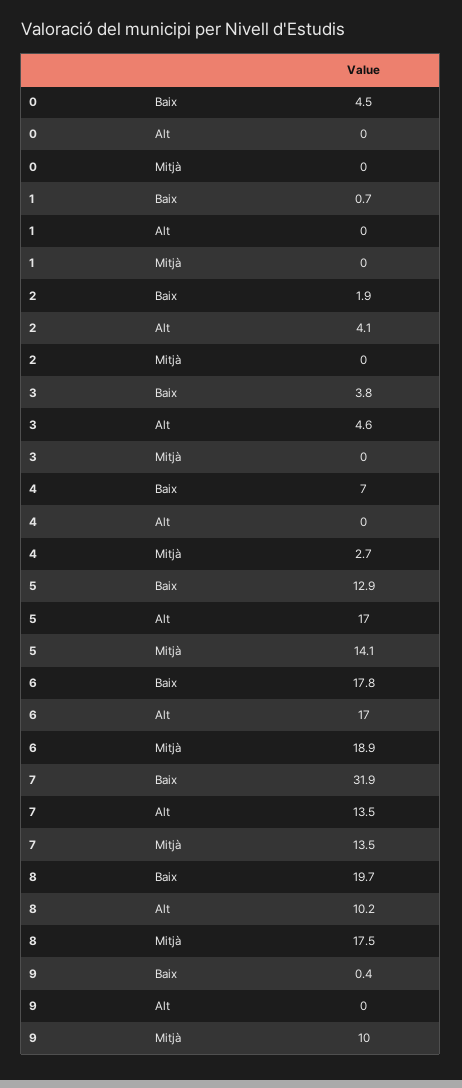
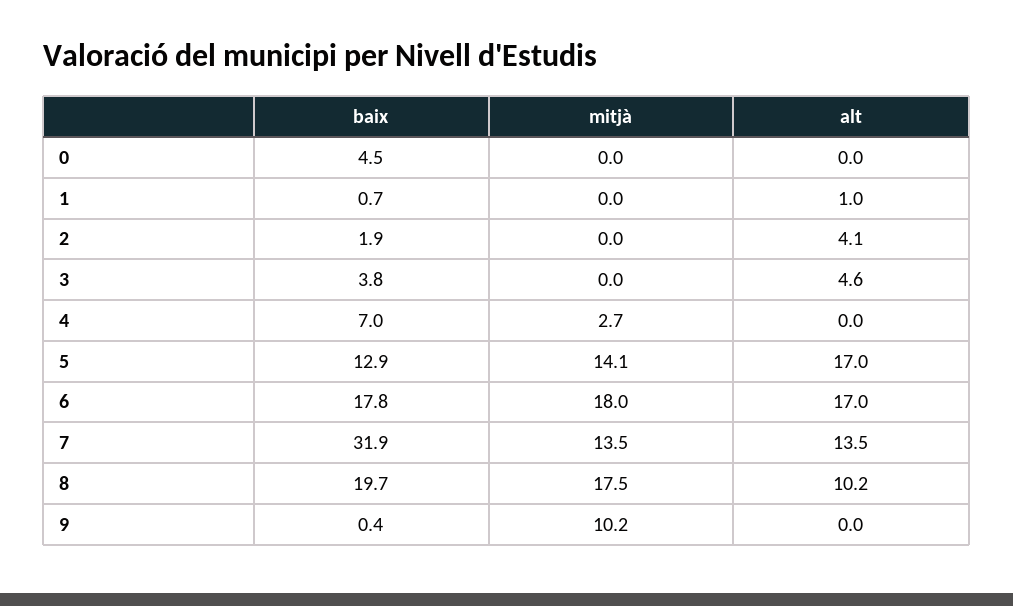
  {
    "0": {
      "Baix": 4.5,
      "Alt": 0,
      "Mitjà": 0
    },
    "1": {
      "Baix": 0.7,
-     "Alt": 0,
+     "Alt": 1,
      "Mitjà": 0
    },
    "2": {
      "Baix": 1.9,
      "Alt": 4.1,
      "Mitjà": 0
    },
    "3": {
      "Baix": 3.8,
      "Alt": 4.6,
      "Mitjà": 0
    },
    "4": {
      "Baix": 7,
      "Alt": 0,
      "Mitjà": 2.7
    },
    "5": {
      "Baix": 12.9,
      "Alt": 17,
      "Mitjà": 14.1
    },
    "6": {
      "Baix": 17.8,
      "Alt": 17,
-     "Mitjà": 18.9
+     "Mitjà": 18
    },
    "7": {
      "Baix": 31.9,
      "Alt": 13.5,
      "Mitjà": 13.5
    },
    "8": {
      "Baix": 19.7,
      "Alt": 10.2,
      "Mitjà": 17.5
    },
    "9": {
      "Baix": 0.4,
      "Alt": 0,
-     "Mitjà": 10
+     "Mitjà": 10.2
    }
  }

